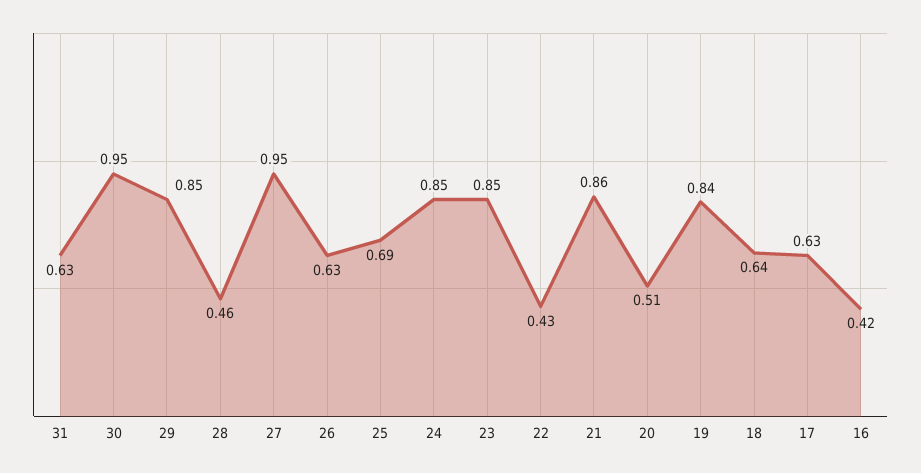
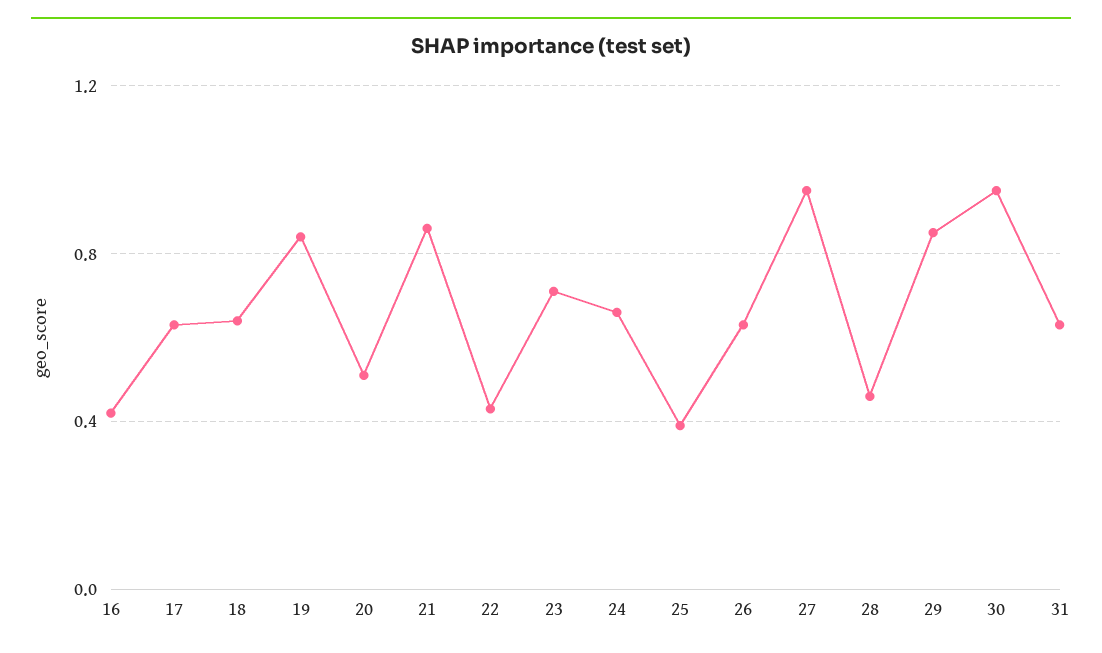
  {
    "31": 0.63,
    "30": 0.95,
    "29": 0.85,
    "28": 0.46,
    "27": 0.95,
    "26": 0.63,
-   "25": 0.69,
+   "25": 0.4,
-   "24": 0.85,
+   "24": 0.65,
-   "23": 0.85,
+   "23": 0.7,
    "22": 0.43,
    "21": 0.86,
    "20": 0.51,
    "19": 0.84,
    "18": 0.64,
    "17": 0.63,
    "16": 0.42
  }

